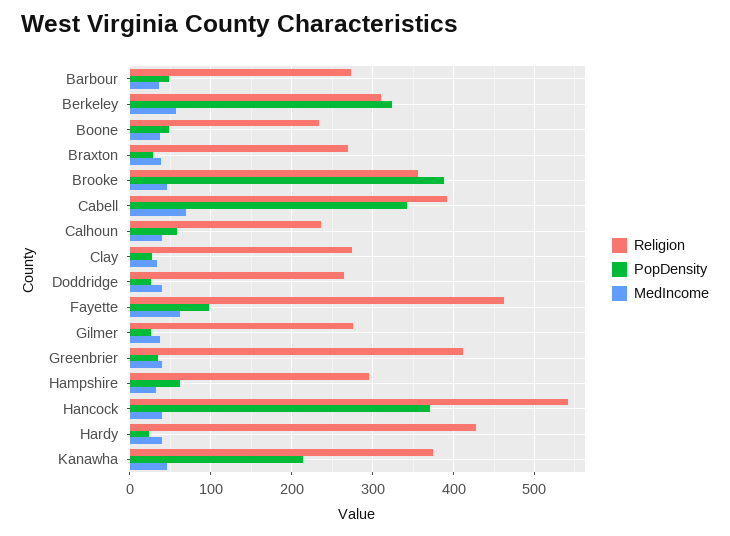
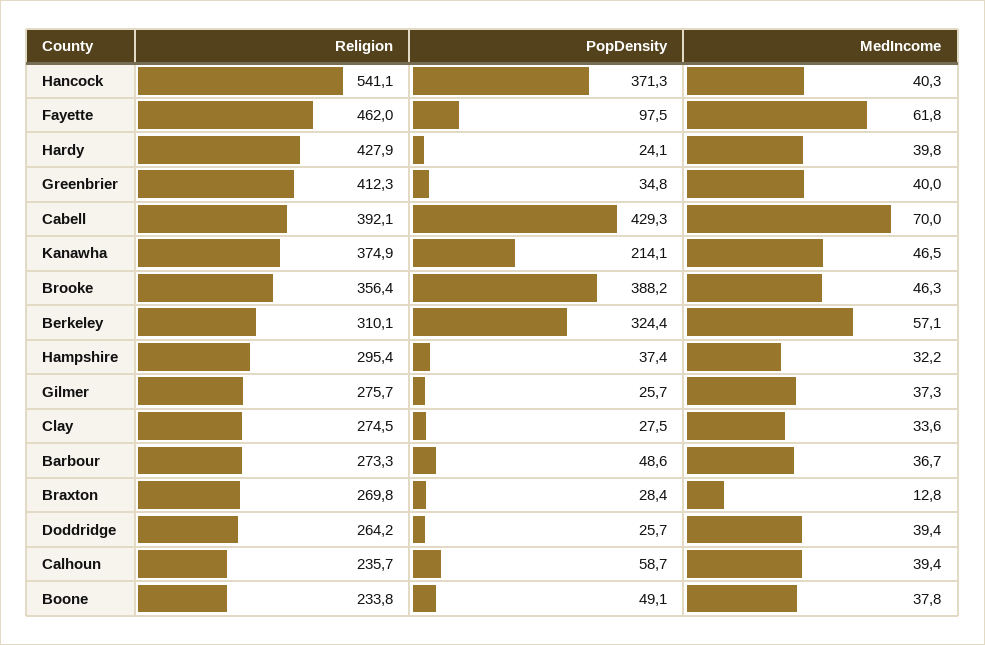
  {
    "Religion": {
      "Barbour": 273.3,
      "Berkeley": 310.1,
      "Boone": 233.8,
      "Braxton": 269.8,
      "Brooke": 356.4,
      "Cabell": 392.1,
      "Calhoun": 235.7,
      "Clay": 274.5,
      "Doddridge": 264.2,
      "Fayette": 462,
      "Gilmer": 275.7,
      "Greenbrier": 412.3,
      "Hampshire": 295.4,
      "Hancock": 541.1,
      "Hardy": 427.9,
      "Kanawha": 374.9
    },
    "PopDensity": {
      "Barbour": 48.6,
      "Berkeley": 324.4,
      "Boone": 49.1,
      "Braxton": 28.4,
      "Brooke": 388.2,
-     "Cabell": 340,
+     "Cabell": 429.3,
      "Calhoun": 58.7,
      "Clay": 27.5,
      "Doddridge": 25.7,
      "Fayette": 97.5,
      "Gilmer": 25.7,
      "Greenbrier": 34.8,
-     "Hampshire": 60,
+     "Hampshire": 37.4,
      "Hancock": 371.3,
      "Hardy": 24.1,
      "Kanawha": 214.1
    },
    "MedIncome": {
      "Barbour": 36.7,
      "Berkeley": 57.1,
      "Boone": 37.8,
-     "Braxton": 40,
+     "Braxton": 12.8,
      "Brooke": 46.3,
      "Cabell": 70,
      "Calhoun": 39.4,
      "Clay": 33.6,
      "Doddridge": 39.4,
      "Fayette": 61.8,
      "Gilmer": 37.3,
      "Greenbrier": 40,
      "Hampshire": 32.2,
      "Hancock": 40.3,
      "Hardy": 39.8,
      "Kanawha": 46.5
    }
  }

